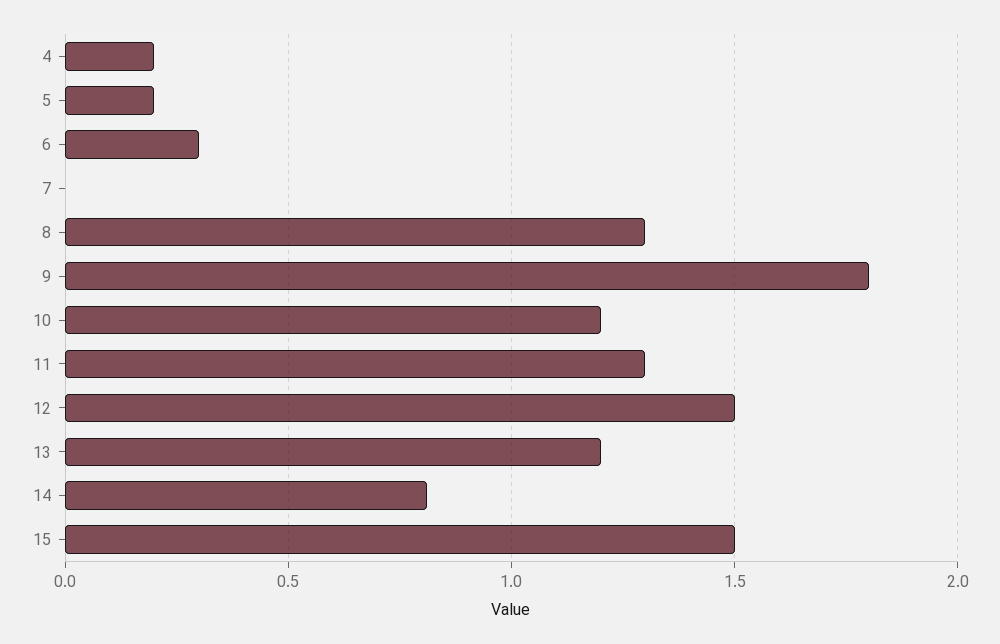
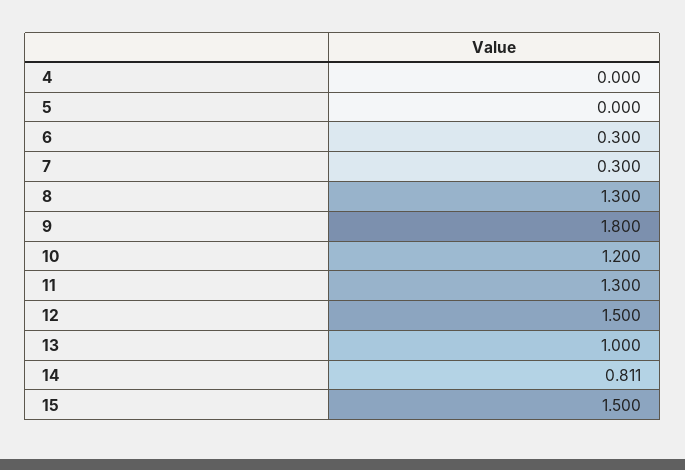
  {
-   "4": 0.2,
+   "4": 0,
-   "5": 0.2,
+   "5": 0,
    "6": 0.3,
-   "7": 0,
+   "7": 0.3,
    "8": 1.3,
    "9": 1.8,
    "10": 1.2,
    "11": 1.3,
    "12": 1.5,
-   "13": 1.2,
+   "13": 1,
    "14": 0.811,
    "15": 1.5
  }

